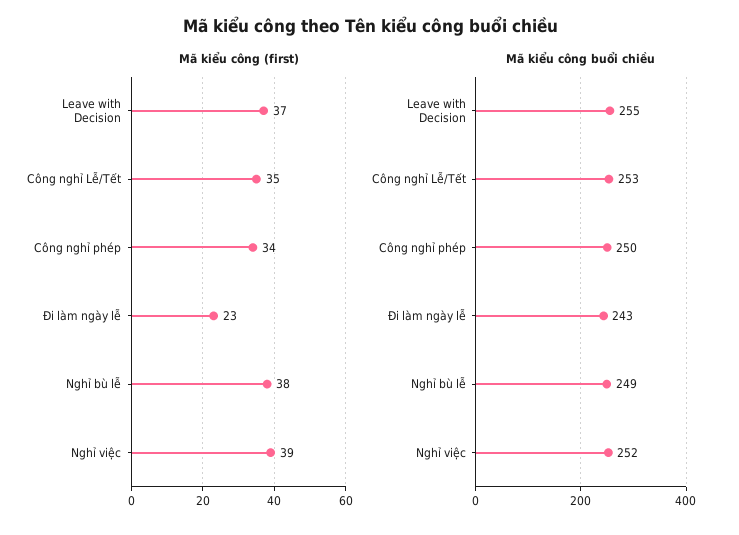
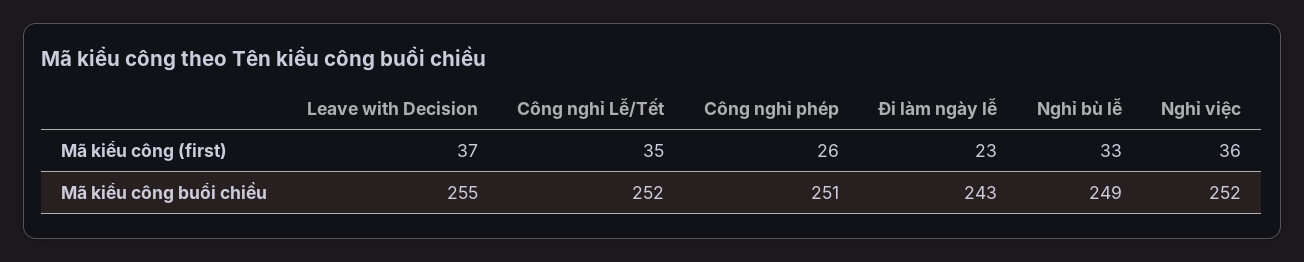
  {
    "Mã kiểu công (first)": {
      "Leave with Decision": 37,
      "Công nghỉ Lễ/Tết": 35,
-     "Công nghỉ phép": 34,
+     "Công nghỉ phép": 26,
      "Đi làm ngày lễ": 23,
-     "Nghỉ bù lễ": 38,
+     "Nghỉ bù lễ": 33,
-     "Nghỉ việc": 39
+     "Nghỉ việc": 36
    },
    "Mã kiểu công buổi chiều": {
      "Leave with Decision": 255,
-     "Công nghỉ Lễ/Tết": 253,
+     "Công nghỉ Lễ/Tết": 252,
-     "Công nghỉ phép": 250,
+     "Công nghỉ phép": 251,
      "Đi làm ngày lễ": 243,
      "Nghỉ bù lễ": 249,
      "Nghỉ việc": 252
    }
  }

